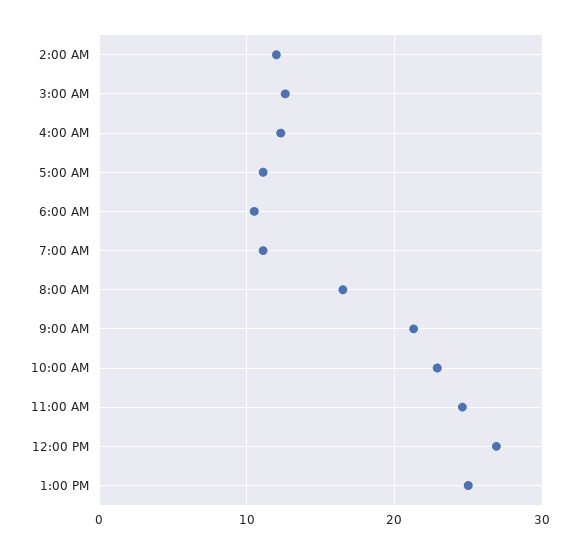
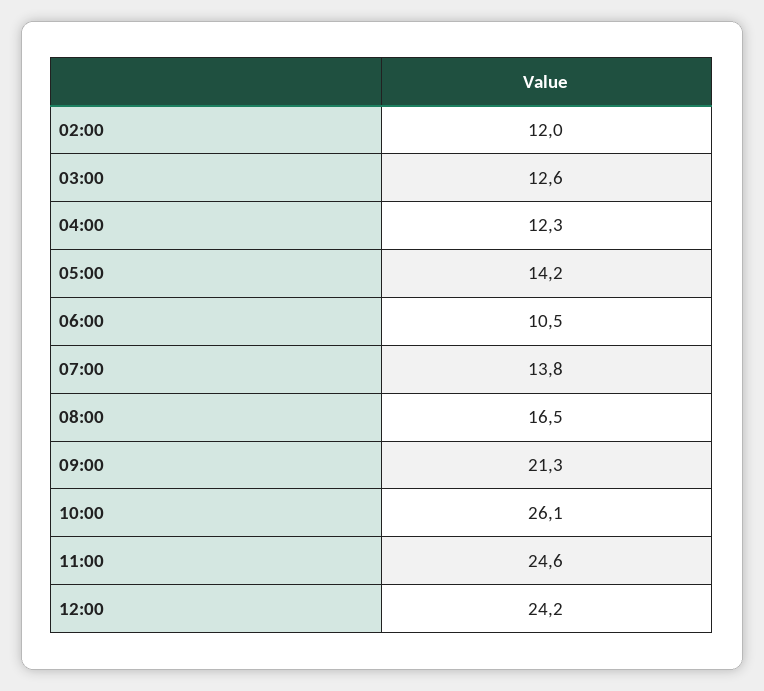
  {
    "2:00 AM": 12,
    "3:00 AM": 12.6,
    "4:00 AM": 12.3,
-   "5:00 AM": 11,
+   "5:00 AM": 14.2,
    "6:00 AM": 10.5,
-   "7:00 AM": 11,
+   "7:00 AM": 13.8,
    "8:00 AM": 16.5,
    "9:00 AM": 21.3,
-   "10:00 AM": 23,
+   "10:00 AM": 26.1,
    "11:00 AM": 24.6,
-   "12:00 PM": 27,
+   "12:00 PM": 24.2
-   "1:00 PM": 25
  }

